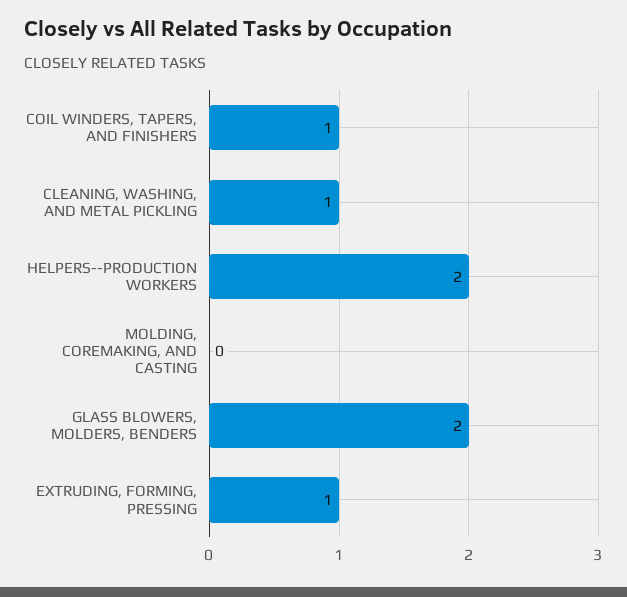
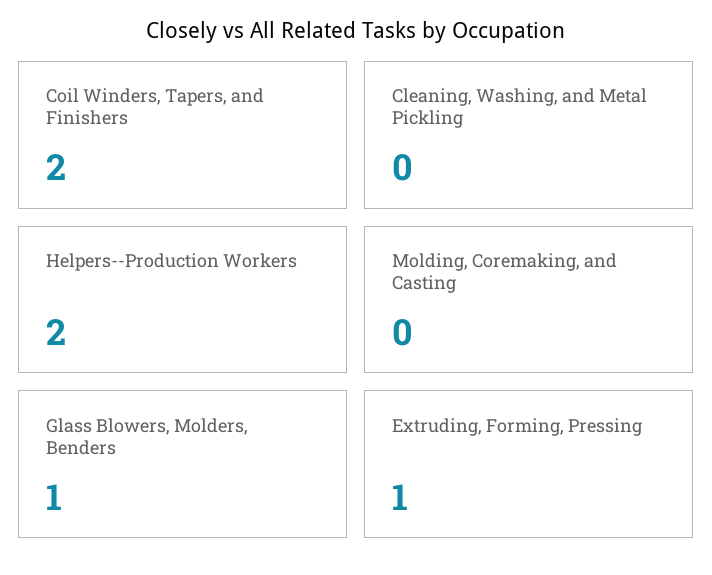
  {
-   "COIL WINDERS, TAPERS, AND FINISHERS": 1,
+   "COIL WINDERS, TAPERS, AND FINISHERS": 2,
-   "CLEANING, WASHING, AND METAL PICKLING": 1,
+   "CLEANING, WASHING, AND METAL PICKLING": 0,
    "HELPERS--PRODUCTION WORKERS": 2,
    "MOLDING, COREMAKING, AND CASTING": 0,
-   "GLASS BLOWERS, MOLDERS, BENDERS": 2,
+   "GLASS BLOWERS, MOLDERS, BENDERS": 1,
    "EXTRUDING, FORMING, PRESSING": 1
  }

